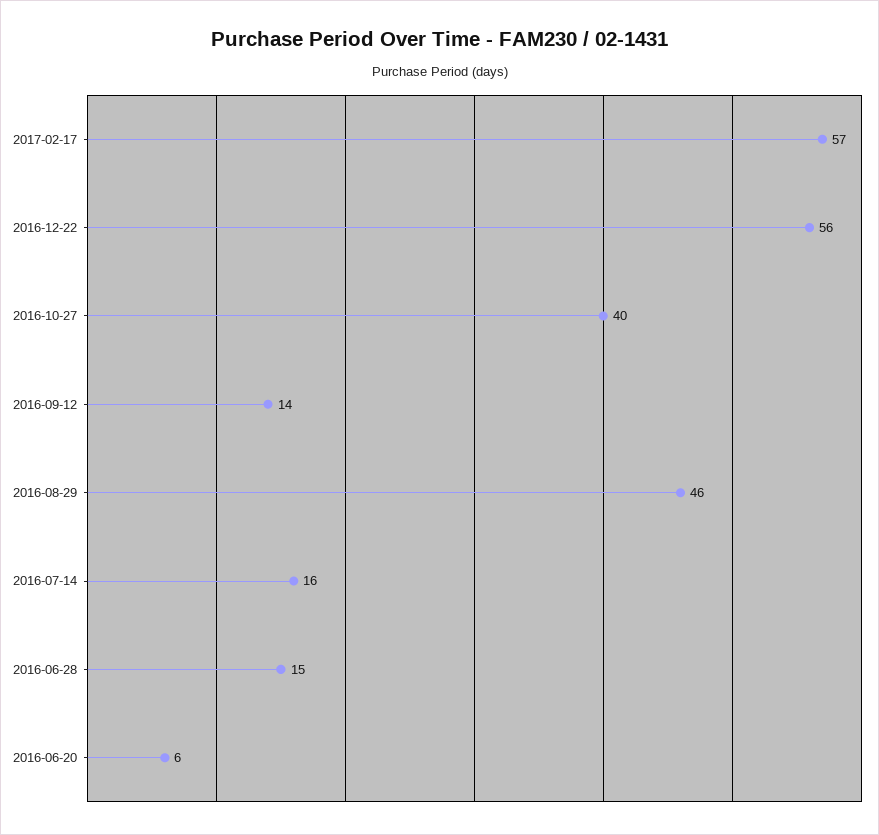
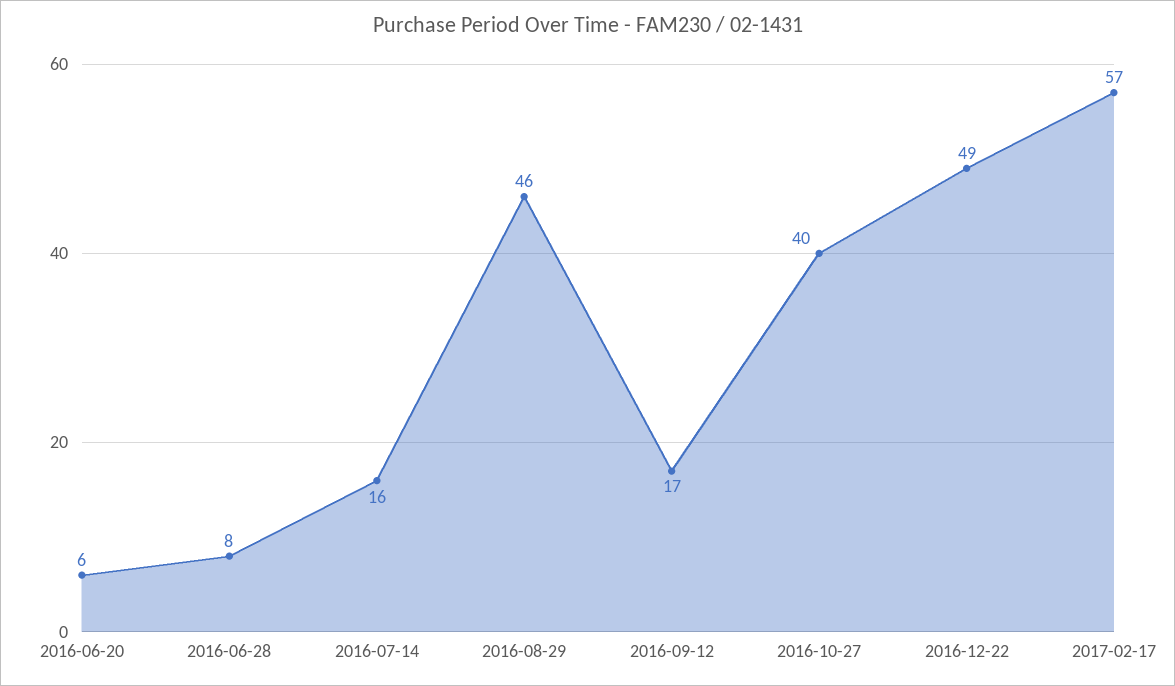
  {
    "2017-02-17": 57,
-   "2016-12-22": 56,
+   "2016-12-22": 49,
    "2016-10-27": 40,
-   "2016-09-12": 14,
+   "2016-09-12": 17,
    "2016-08-29": 46,
    "2016-07-14": 16,
-   "2016-06-28": 15,
+   "2016-06-28": 8,
    "2016-06-20": 6
  }

